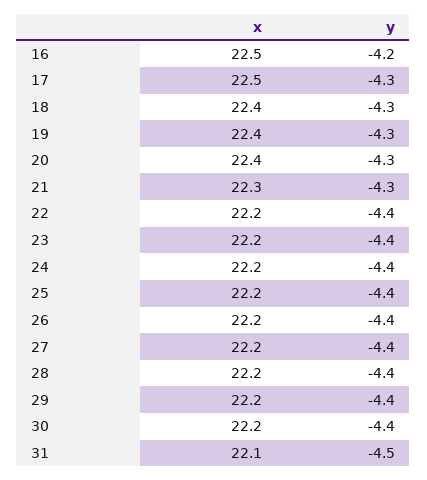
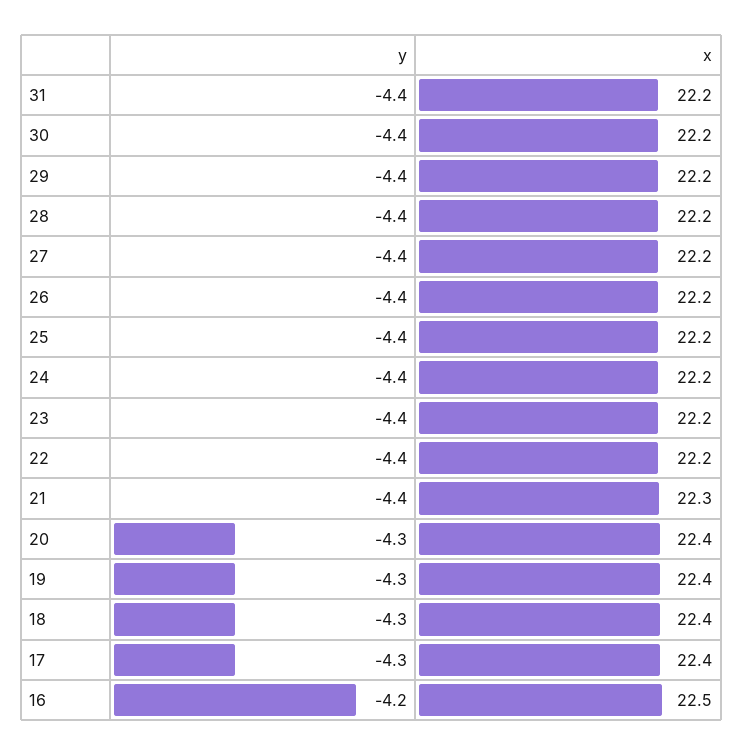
  {
    "x": {
      "16": 22.5,
-     "17": 22.5,
+     "17": 22.4,
      "18": 22.4,
      "19": 22.4,
      "20": 22.4,
      "21": 22.3,
      "22": 22.2,
      "23": 22.2,
      "24": 22.2,
      "25": 22.2,
      "26": 22.2,
      "27": 22.2,
      "28": 22.2,
      "29": 22.2,
      "30": 22.2,
-     "31": 22.1
+     "31": 22.2
    },
    "y": {
      "16": -4.2,
      "17": -4.3,
      "18": -4.3,
      "19": -4.3,
      "20": -4.3,
-     "21": -4.3,
+     "21": -4.4,
      "22": -4.4,
      "23": -4.4,
      "24": -4.4,
      "25": -4.4,
      "26": -4.4,
      "27": -4.4,
      "28": -4.4,
      "29": -4.4,
      "30": -4.4,
-     "31": -4.5
+     "31": -4.4
    }
  }

